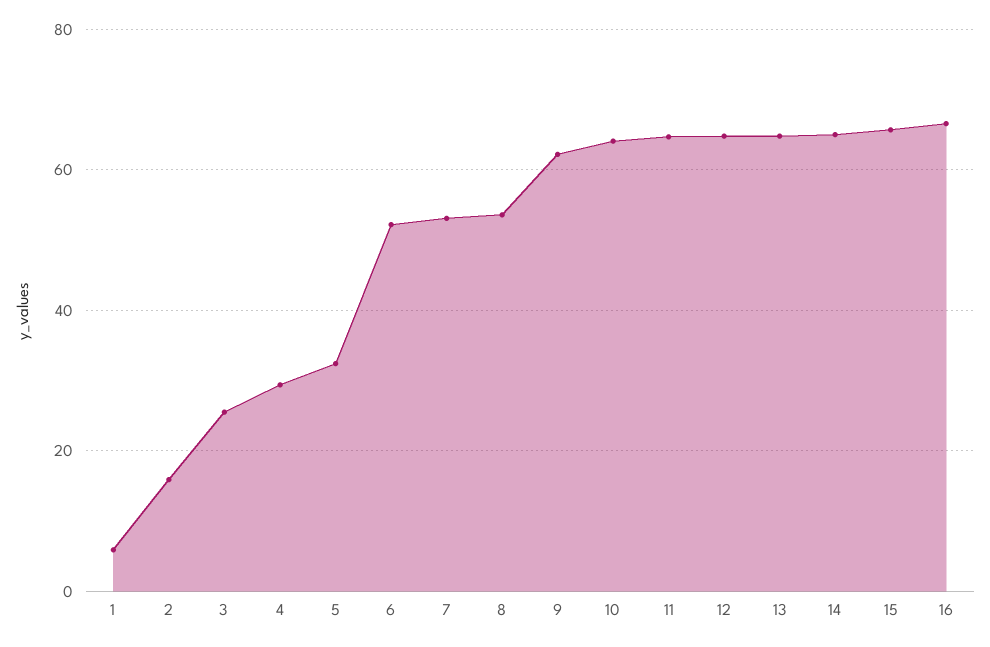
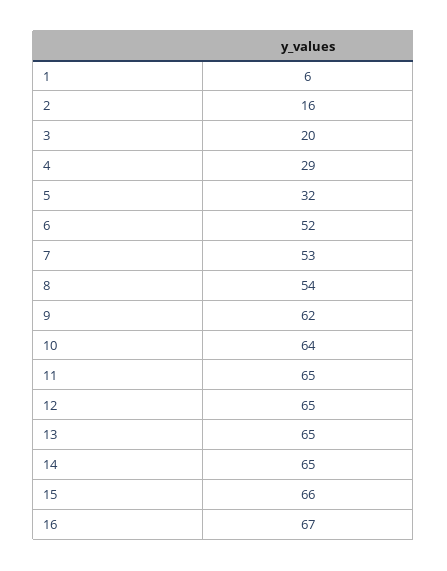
  {
    "1": 6,
    "2": 16,
-   "3": 26,
+   "3": 20,
    "4": 29,
    "5": 32,
    "6": 52,
    "7": 53,
    "8": 54,
    "9": 62,
    "10": 64,
    "11": 65,
    "12": 65,
    "13": 65,
    "14": 65,
    "15": 66,
    "16": 67
  }

